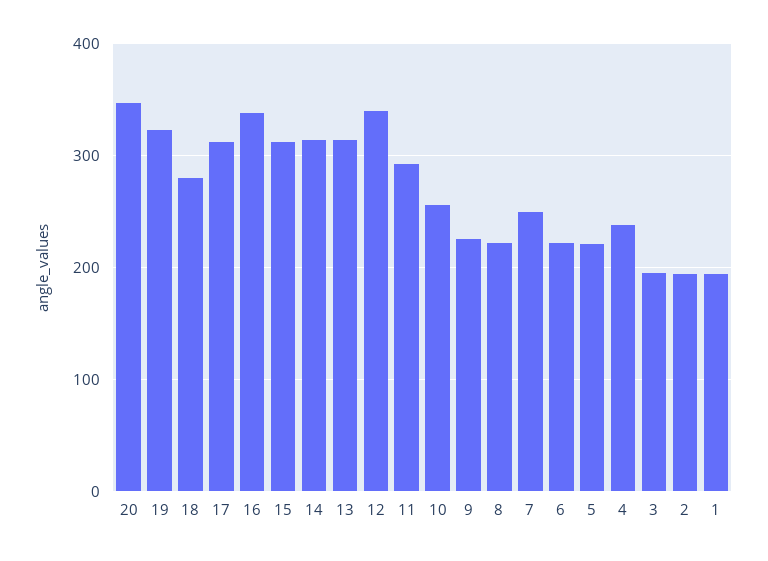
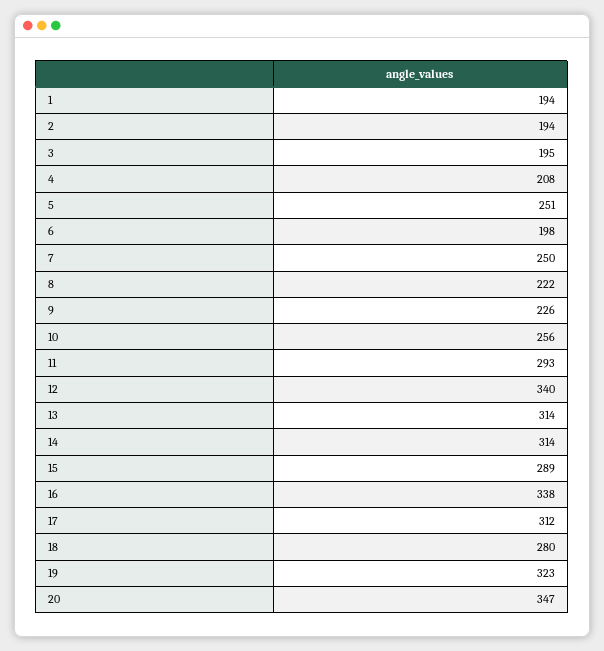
  {
    "20": 347,
    "19": 323,
    "18": 280,
    "17": 312,
    "16": 338,
-   "15": 310,
+   "15": 289,
    "14": 314,
    "13": 314,
    "12": 340,
    "11": 293,
    "10": 256,
    "9": 226,
    "8": 222,
    "7": 250,
-   "6": 220,
+   "6": 198,
-   "5": 220,
+   "5": 251,
-   "4": 240,
+   "4": 208,
    "3": 195,
    "2": 194,
    "1": 194
  }

